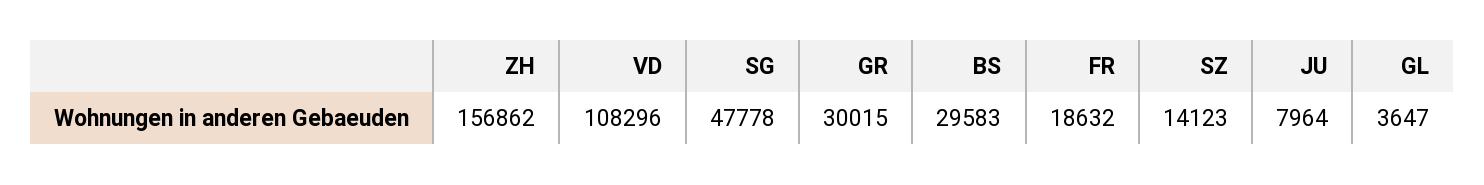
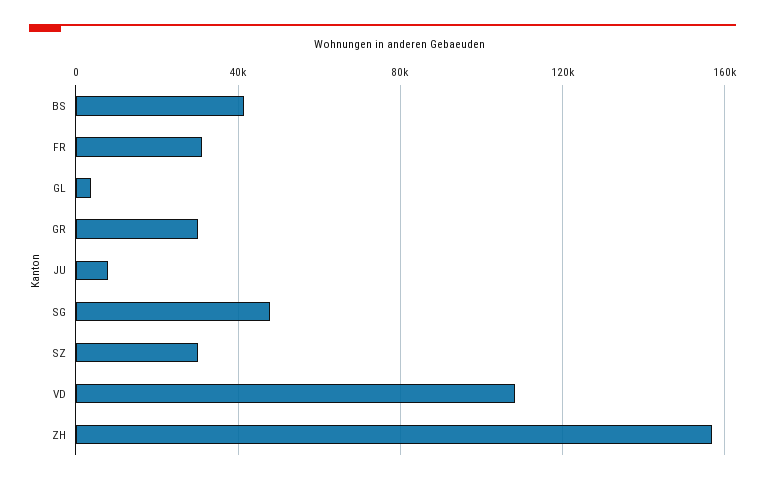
  {
    "ZH": 156862,
    "VD": 108296,
    "SG": 47778,
    "GR": 30015,
-   "BS": 29583,
+   "BS": 40000,
-   "FR": 18632,
+   "FR": 30000,
-   "SZ": 14123,
+   "SZ": 30000,
    "JU": 7964,
    "GL": 3647
  }

